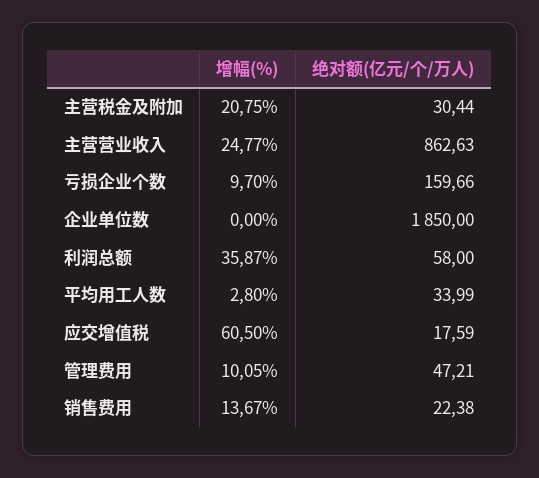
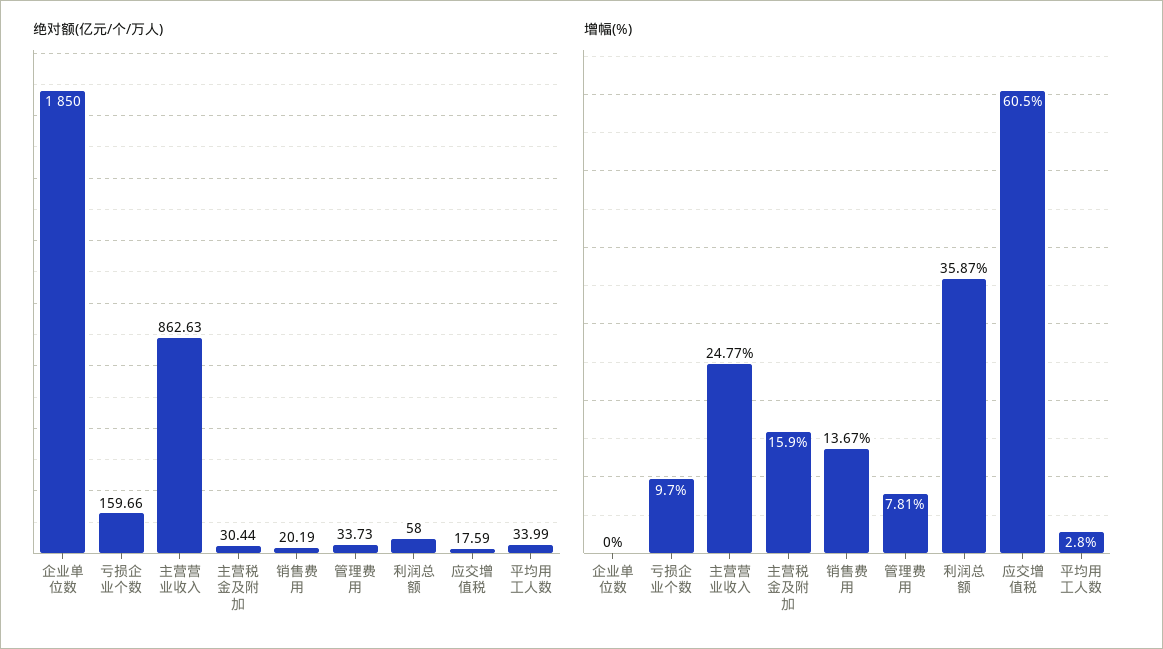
  {
    "增幅(%)": {
-     "主营税金及附加": 20.75,
+     "主营税金及附加": 15.9,
      "主营营业收入": 24.77,
      "亏损企业个数": 9.7,
      "企业单位数": 0,
      "利润总额": 35.87,
      "平均用工人数": 2.8,
      "应交增值税": 60.5,
-     "管理费用": 10.05,
+     "管理费用": 7.81,
      "销售费用": 13.67
    },
    "绝对额(亿元/个/万人)": {
      "主营税金及附加": 30.44,
      "主营营业收入": 862.63,
      "亏损企业个数": 159.66,
      "企业单位数": 1850,
      "利润总额": 58,
      "平均用工人数": 33.99,
      "应交增值税": 17.59,
-     "管理费用": 47.21,
+     "管理费用": 33.73,
-     "销售费用": 22.38
+     "销售费用": 20.19
    }
  }

